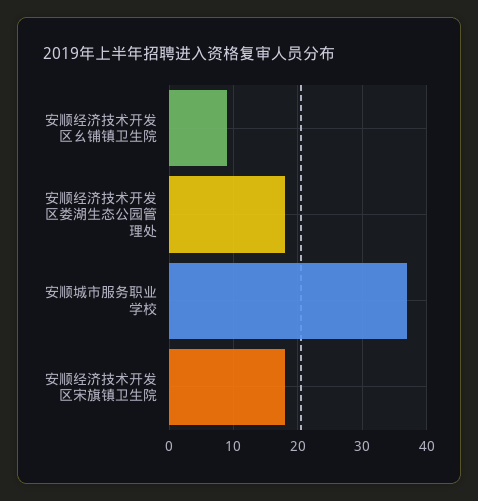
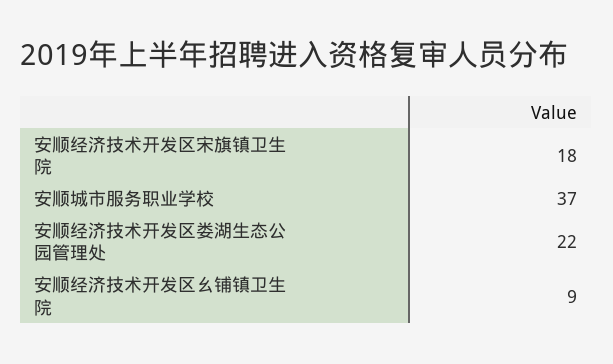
  {
    "安顺经济技术开发区幺铺镇卫生院": 9,
-   "安顺经济技术开发区娄湖生态公园管理处": 18,
+   "安顺经济技术开发区娄湖生态公园管理处": 22,
    "安顺城市服务职业学校": 37,
    "安顺经济技术开发区宋旗镇卫生院": 18
  }

